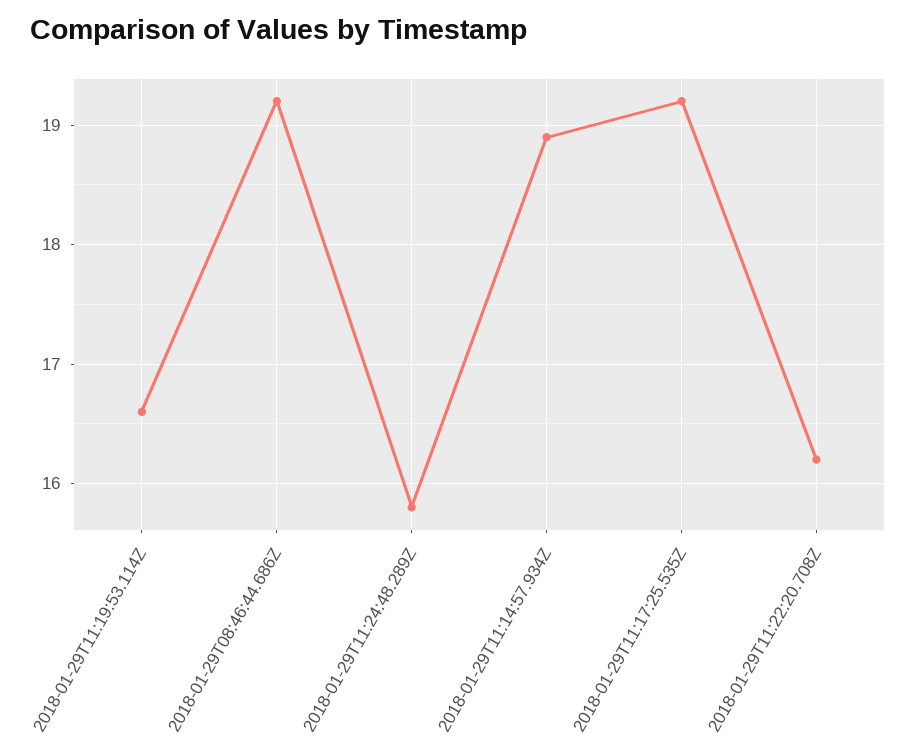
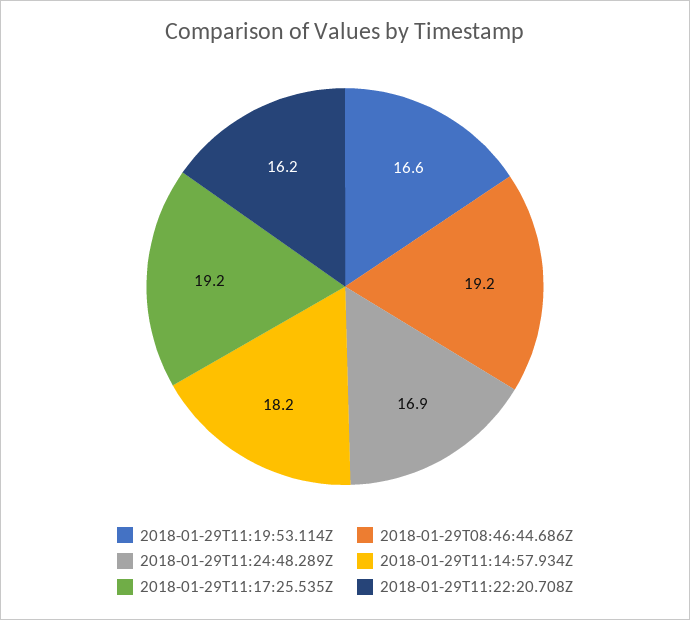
  {
    "2018-01-29T11:19:53.114Z": 16.6,
    "2018-01-29T08:46:44.686Z": 19.2,
-   "2018-01-29T11:24:48.289Z": 15.8,
+   "2018-01-29T11:24:48.289Z": 16.9,
-   "2018-01-29T11:14:57.934Z": 18.9,
+   "2018-01-29T11:14:57.934Z": 18.2,
    "2018-01-29T11:17:25.535Z": 19.2,
    "2018-01-29T11:22:20.708Z": 16.2
  }

